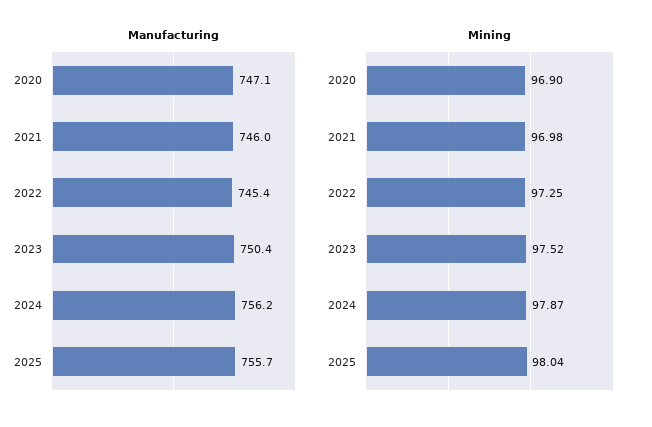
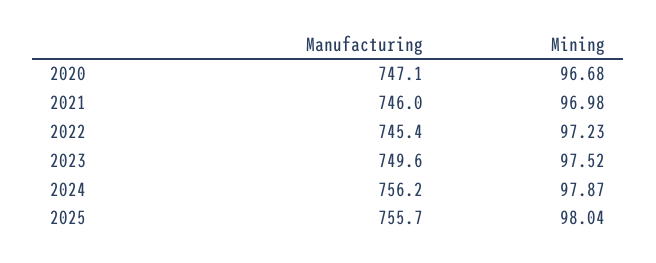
  {
    "Manufacturing": {
      "2020": 747.1,
      "2021": 746,
      "2022": 745.4,
-     "2023": 750.4,
+     "2023": 749.6,
      "2024": 756.2,
      "2025": 755.7
    },
    "Mining": {
-     "2020": 96.9,
+     "2020": 96.68,
      "2021": 96.98,
-     "2022": 97.25,
+     "2022": 97.23,
      "2023": 97.52,
      "2024": 97.87,
      "2025": 98.04
    }
  }

